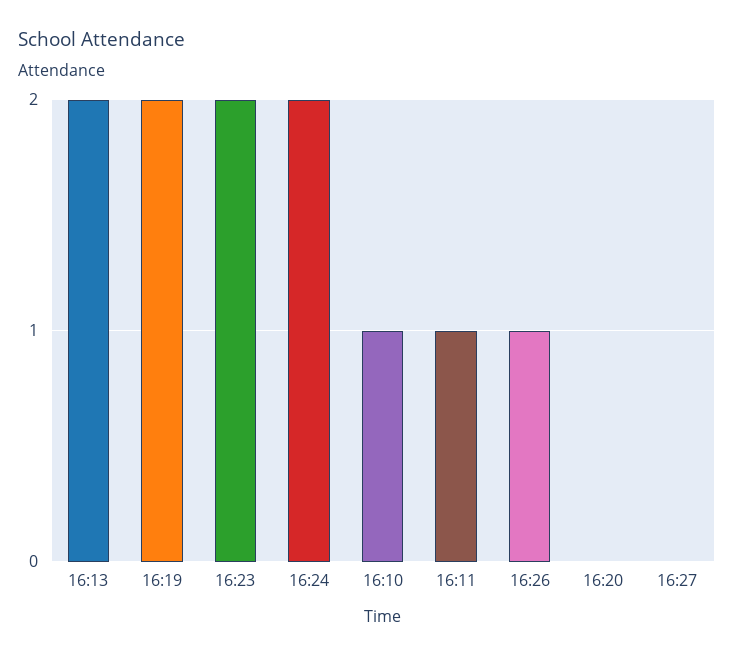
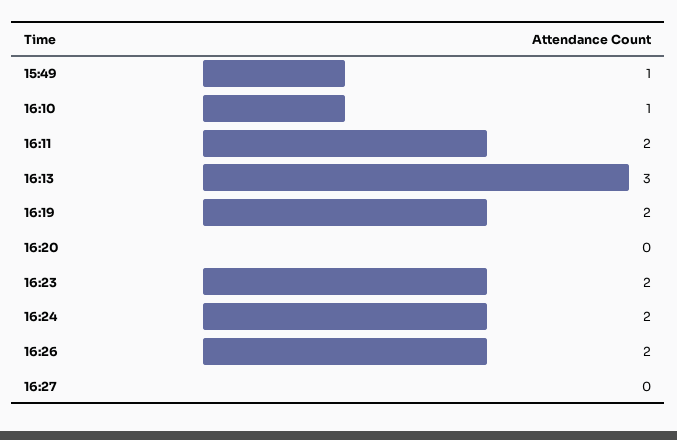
  {
-   "16:13": 2,
+   "16:13": 3,
    "16:19": 2,
    "16:23": 2,
    "16:24": 2,
    "16:10": 1,
-   "16:11": 1,
+   "16:11": 2,
-   "16:26": 1,
+   "16:26": 2,
    "16:20": 0,
-   "16:27": 0
+   "16:27": 0,
+   "15:49": 1
  }

